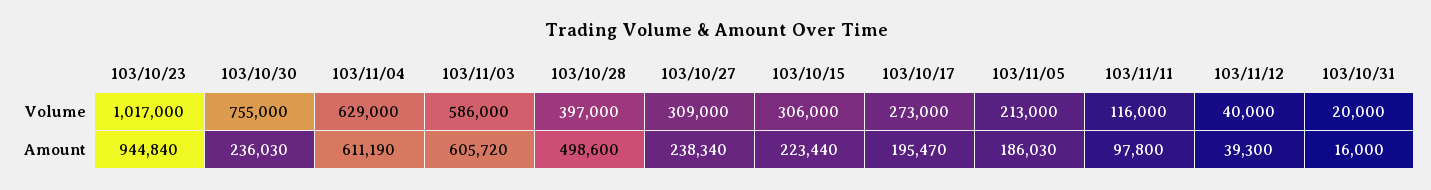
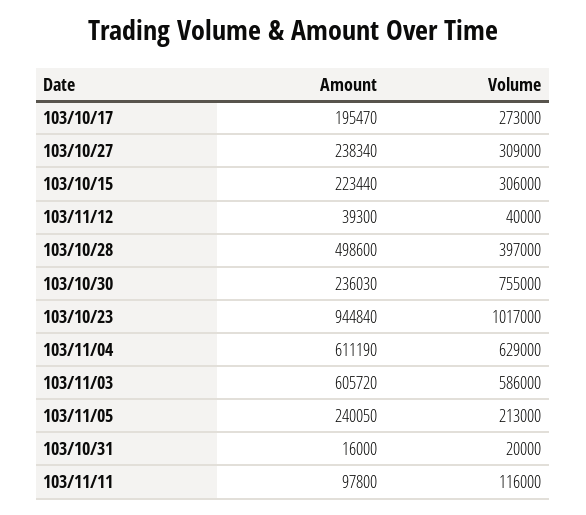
  {
    "103/10/23": {
      "Volume": 1017000,
      "Amount": 944840
    },
    "103/10/30": {
      "Volume": 755000,
      "Amount": 236030
    },
    "103/11/04": {
      "Volume": 629000,
      "Amount": 611190
    },
    "103/11/03": {
      "Volume": 586000,
      "Amount": 605720
    },
    "103/10/28": {
      "Volume": 397000,
      "Amount": 498600
    },
    "103/10/27": {
      "Volume": 309000,
      "Amount": 238340
    },
    "103/10/15": {
      "Volume": 306000,
      "Amount": 223440
    },
    "103/10/17": {
      "Volume": 273000,
      "Amount": 195470
    },
    "103/11/05": {
      "Volume": 213000,
-     "Amount": 186030
+     "Amount": 240050
    },
    "103/11/11": {
      "Volume": 116000,
      "Amount": 97800
    },
    "103/11/12": {
      "Volume": 40000,
      "Amount": 39300
    },
    "103/10/31": {
      "Volume": 20000,
      "Amount": 16000
    }
  }

